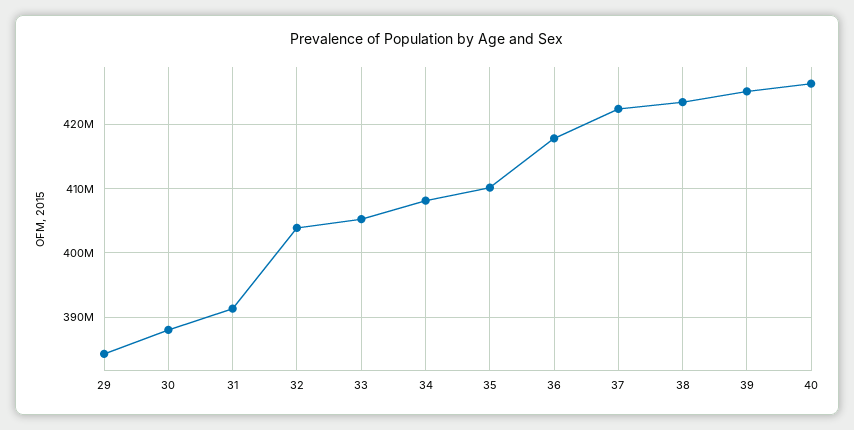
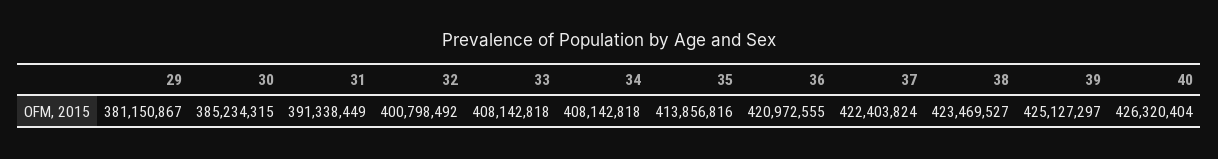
  {
-   "29": 384000000,
+   "29": 381150867,
-   "30": 388000000,
+   "30": 385234315,
    "31": 391338449,
-   "32": 404000000,
+   "32": 400798492,
-   "33": 405000000,
+   "33": 408142818,
    "34": 408142818,
-   "35": 410000000,
+   "35": 413856816,
-   "36": 418000000,
+   "36": 420972555,
    "37": 422403824,
    "38": 423469527,
    "39": 425127297,
    "40": 426320404
  }

